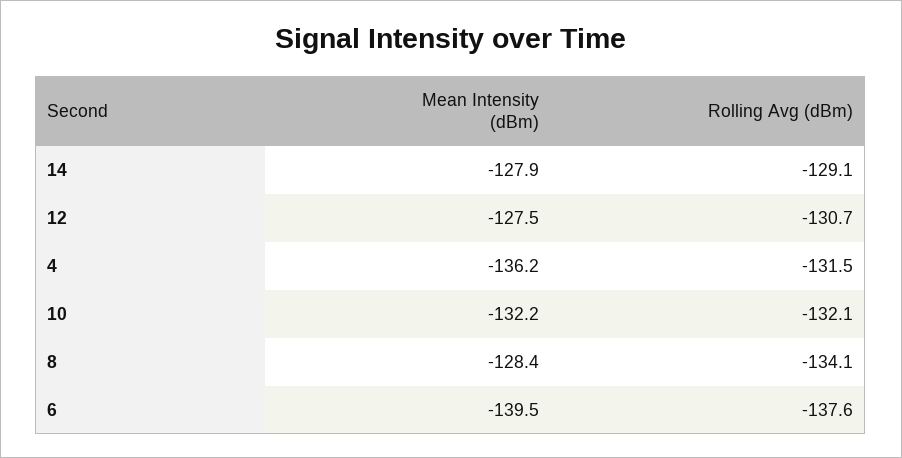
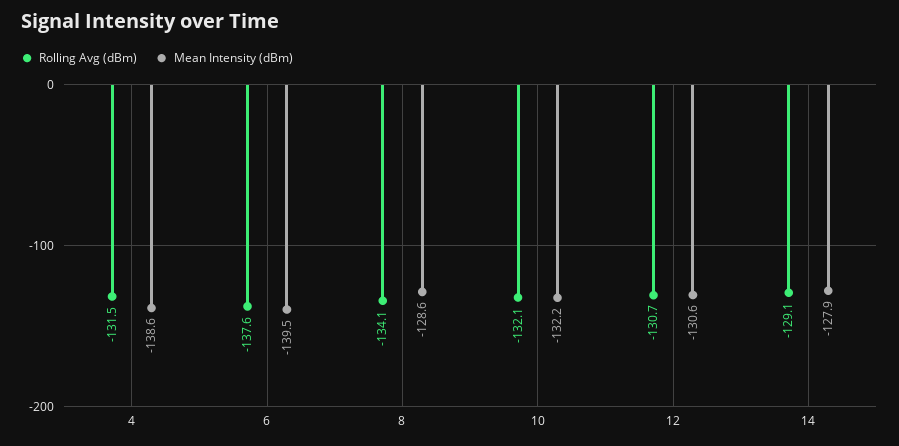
  {
    "Mean Intensity (dBm)": {
      "14": -127.9,
-     "12": -127.5,
+     "12": -130.6,
-     "4": -136.2,
+     "4": -138.6,
      "10": -132.2,
-     "8": -128.4,
+     "8": -128.6,
      "6": -139.5
    },
    "Rolling Avg (dBm)": {
      "14": -129.1,
      "12": -130.7,
      "4": -131.5,
      "10": -132.1,
      "8": -134.1,
      "6": -137.6
    }
  }

